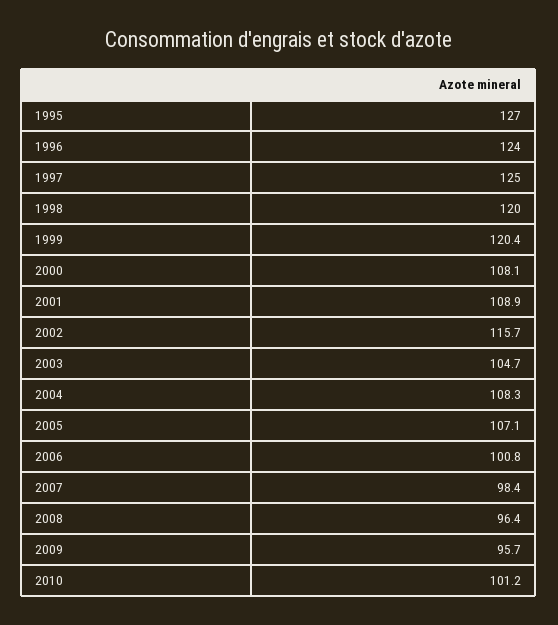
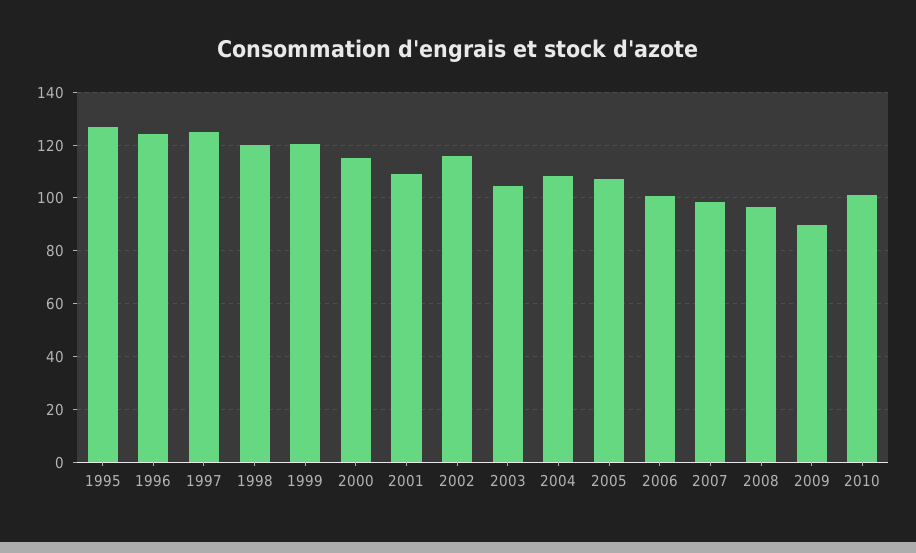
  {
    "1995": 127,
    "1996": 124,
    "1997": 125,
    "1998": 120,
    "1999": 120.4,
-   "2000": 108.1,
+   "2000": 115,
    "2001": 108.9,
    "2002": 115.7,
    "2003": 104.7,
    "2004": 108.3,
    "2005": 107.1,
    "2006": 100.8,
    "2007": 98.4,
    "2008": 96.4,
-   "2009": 95.7,
+   "2009": 90,
    "2010": 101.2
  }

